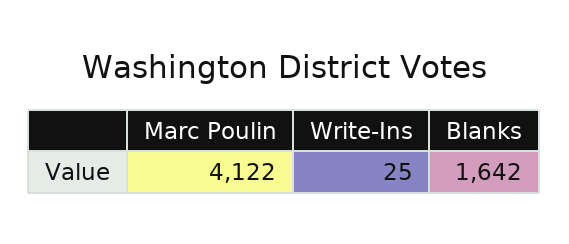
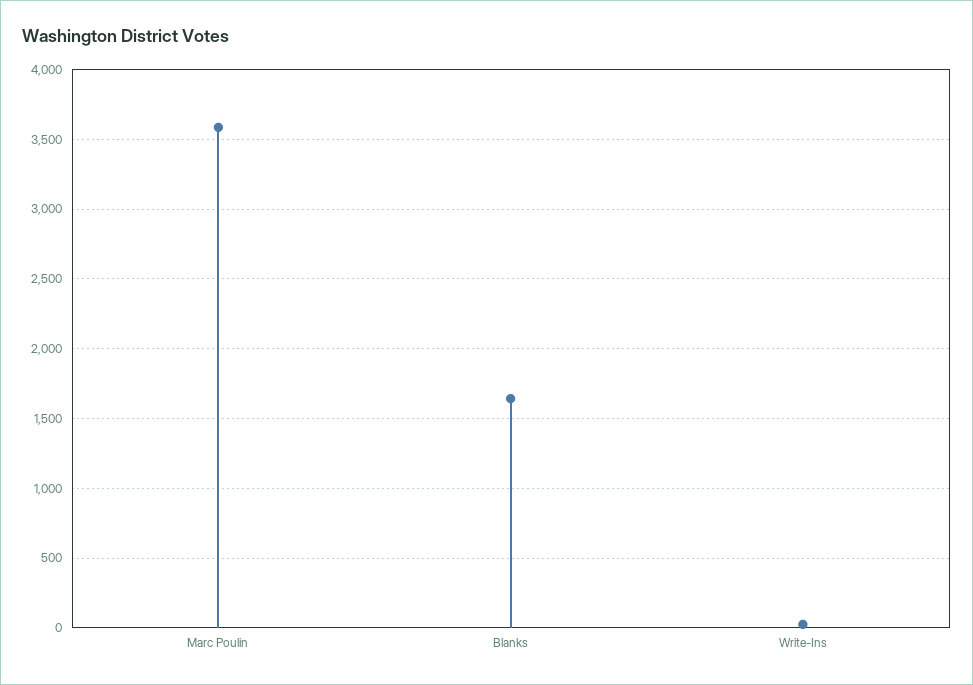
  {
-   "Marc Poulin": 4122,
+   "Marc Poulin": 3600,
    "Write-Ins": 25,
    "Blanks": 1642
  }

